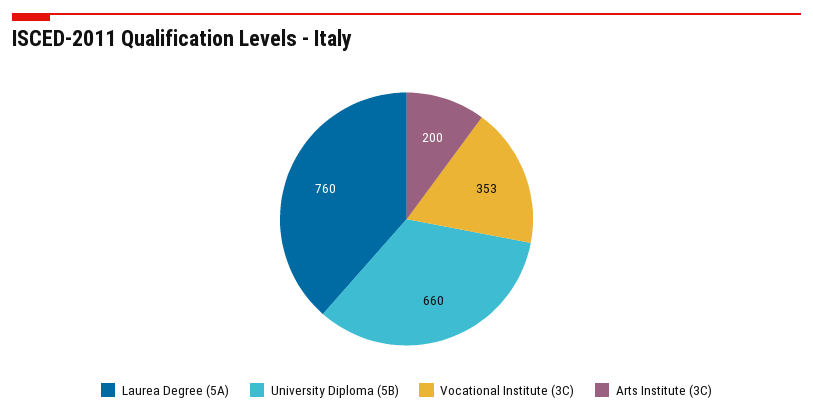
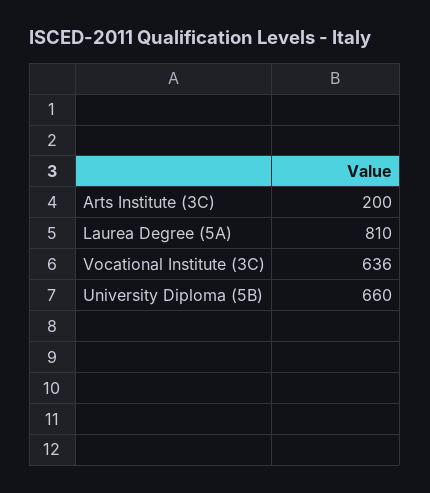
  {
-   "Laurea Degree (5A)": 760,
+   "Laurea Degree (5A)": 810,
    "University Diploma (5B)": 660,
-   "Vocational Institute (3C)": 353,
+   "Vocational Institute (3C)": 636,
    "Arts Institute (3C)": 200
  }

